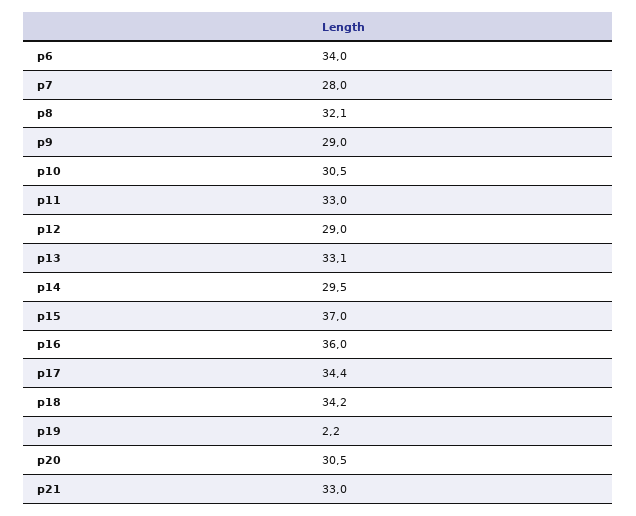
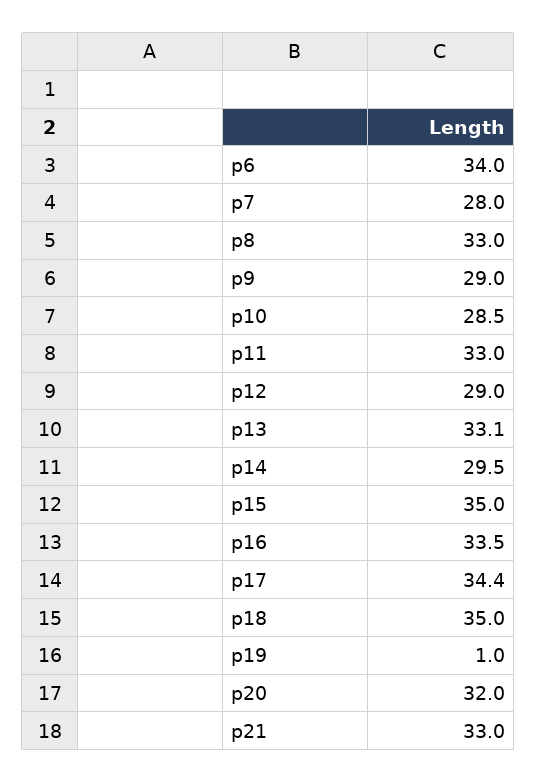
  {
    "p6": 34,
    "p7": 28,
-   "p8": 32.1,
+   "p8": 33,
    "p9": 29,
-   "p10": 30.5,
+   "p10": 28.5,
    "p11": 33,
    "p12": 29,
    "p13": 33.1,
    "p14": 29.5,
-   "p15": 37,
+   "p15": 35,
-   "p16": 36,
+   "p16": 33.5,
    "p17": 34.4,
-   "p18": 34.2,
+   "p18": 35,
-   "p19": 2.2,
+   "p19": 1,
-   "p20": 30.5,
+   "p20": 32,
    "p21": 33
  }

